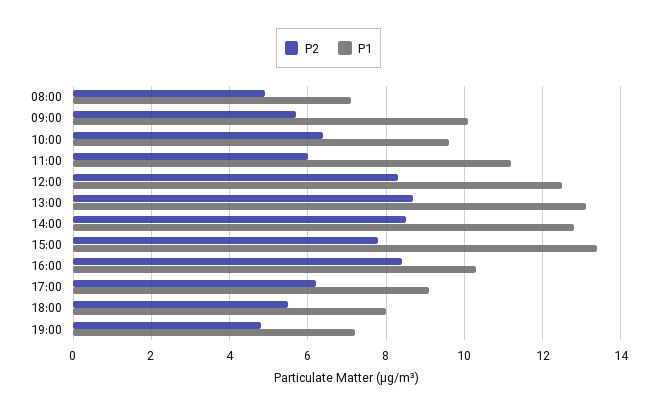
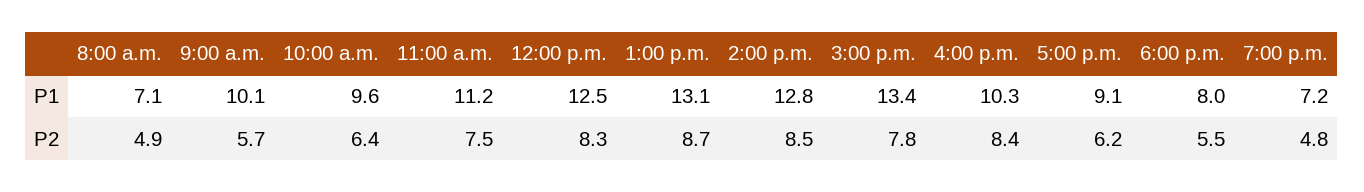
  {
    "P2": {
      "08:00": 4.9,
      "09:00": 5.7,
      "10:00": 6.4,
-     "11:00": 6,
+     "11:00": 7.5,
      "12:00": 8.3,
      "13:00": 8.7,
      "14:00": 8.5,
      "15:00": 7.8,
      "16:00": 8.4,
      "17:00": 6.2,
      "18:00": 5.5,
      "19:00": 4.8
    },
    "P1": {
      "08:00": 7.1,
      "09:00": 10.1,
      "10:00": 9.6,
      "11:00": 11.2,
      "12:00": 12.5,
      "13:00": 13.1,
      "14:00": 12.8,
      "15:00": 13.4,
      "16:00": 10.3,
      "17:00": 9.1,
      "18:00": 8,
      "19:00": 7.2
    }
  }

